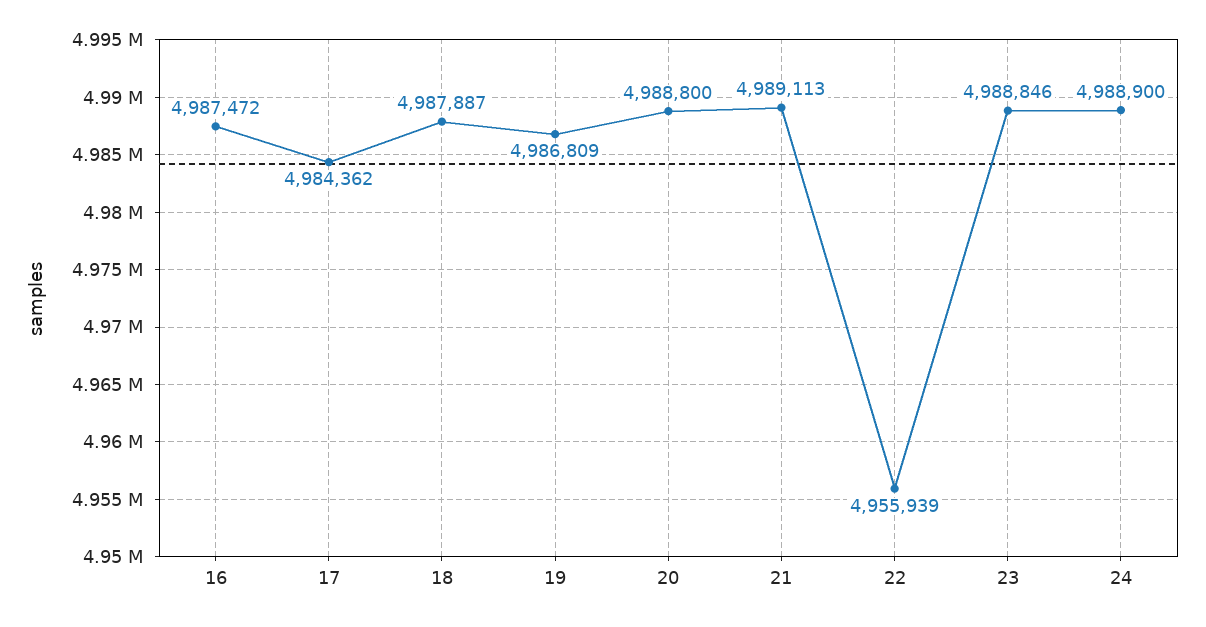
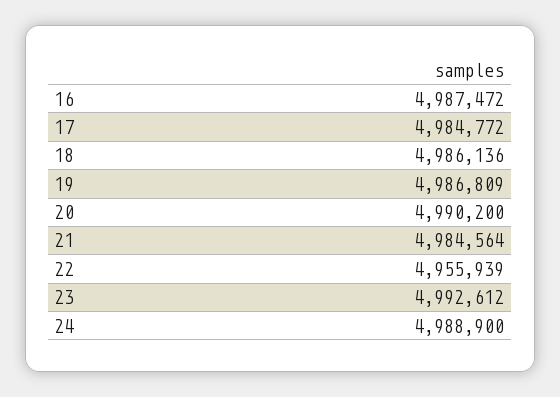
  {
    "16": 4987472,
-   "17": 4984362,
+   "17": 4984772,
-   "18": 4987887,
+   "18": 4986136,
    "19": 4986809,
-   "20": 4988800,
+   "20": 4990200,
-   "21": 4989113,
+   "21": 4984564,
    "22": 4955939,
-   "23": 4988846,
+   "23": 4992612,
    "24": 4988900
  }

